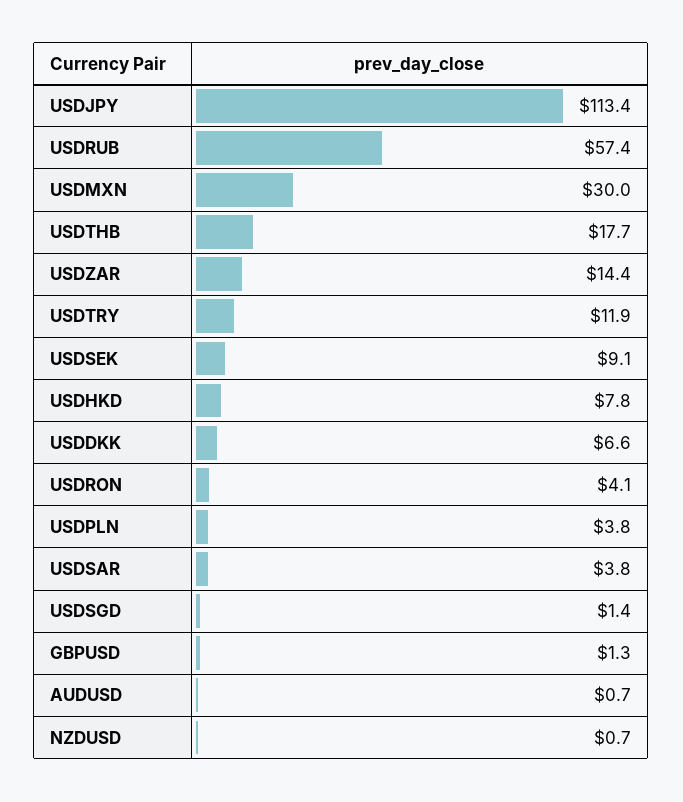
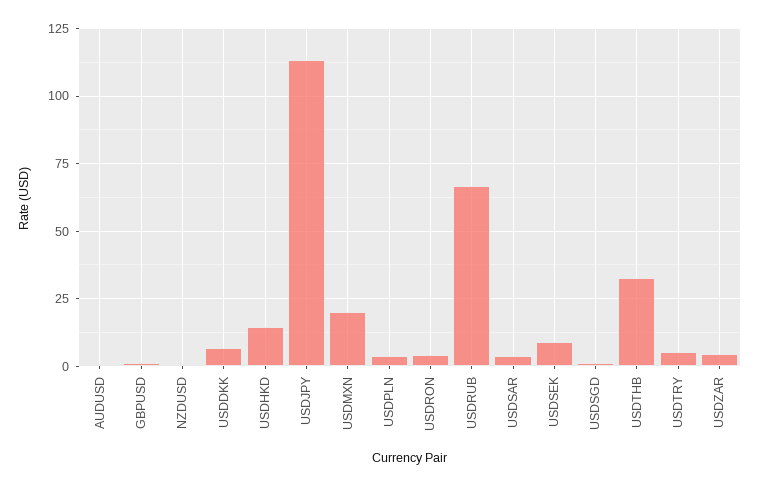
  {
    "USDJPY": 113.4,
-   "USDRUB": 57.4,
+   "USDRUB": 67.5,
-   "USDMXN": 30,
+   "USDMXN": 20,
-   "USDTHB": 17.7,
+   "USDTHB": 32.5,
-   "USDZAR": 14.4,
+   "USDZAR": 5,
-   "USDTRY": 11.9,
+   "USDTRY": 5,
    "USDSEK": 9.1,
-   "USDHKD": 7.8,
+   "USDHKD": 15,
    "USDDKK": 6.6,
    "USDRON": 4.1,
    "USDPLN": 3.8,
    "USDSAR": 3.8,
    "USDSGD": 1.4,
    "GBPUSD": 1.3,
    "AUDUSD": 0.7,
    "NZDUSD": 0.7
  }

